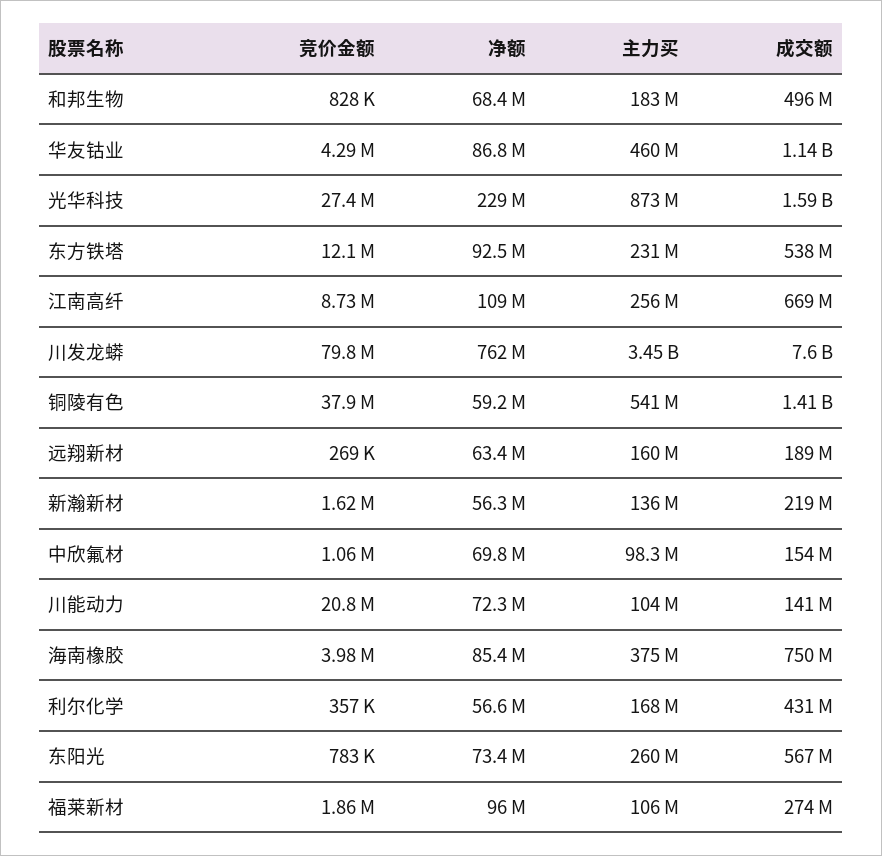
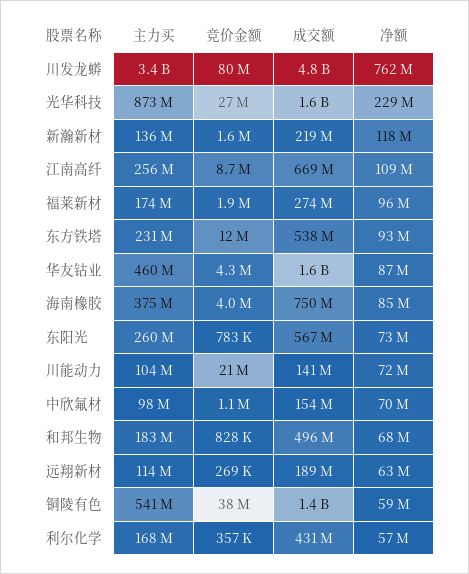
  {
    "竞价金额": {
      "和邦生物": 828000,
      "华友钴业": 4290000,
      "光华科技": 27400000,
      "东方铁塔": 12100000,
      "江南高纤": 8730000,
      "川发龙蟒": 79800000,
      "铜陵有色": 37900000,
      "远翔新材": 269000,
      "新瀚新材": 1620000,
      "中欣氟材": 1060000,
      "川能动力": 20800000,
      "海南橡胶": 3980000,
      "利尔化学": 357000,
      "东阳光": 783000,
      "福莱新材": 1860000
    },
    "净额": {
      "和邦生物": 68400000,
      "华友钴业": 86800000,
      "光华科技": 229000000,
      "东方铁塔": 92500000,
      "江南高纤": 109000000,
      "川发龙蟒": 762000000,
      "铜陵有色": 59200000,
      "远翔新材": 63400000,
-     "新瀚新材": 56300000,
+     "新瀚新材": 118000000,
      "中欣氟材": 69800000,
      "川能动力": 72300000,
      "海南橡胶": 85400000,
      "利尔化学": 56600000,
      "东阳光": 73400000,
      "福莱新材": 96000000
    },
    "主力买": {
      "和邦生物": 183000000,
      "华友钴业": 460000000,
      "光华科技": 873000000,
      "东方铁塔": 231000000,
      "江南高纤": 256000000,
      "川发龙蟒": 3450000000,
      "铜陵有色": 541000000,
-     "远翔新材": 160000000,
+     "远翔新材": 114000000,
      "新瀚新材": 136000000,
      "中欣氟材": 98300000,
      "川能动力": 104000000,
      "海南橡胶": 375000000,
      "利尔化学": 168000000,
      "东阳光": 260000000,
-     "福莱新材": 106000000
+     "福莱新材": 174000000
    },
    "成交额": {
      "和邦生物": 496000000,
-     "华友钴业": 1140000000,
+     "华友钴业": 1600000000,
      "光华科技": 1590000000,
      "东方铁塔": 538000000,
      "江南高纤": 669000000,
-     "川发龙蟒": 7600000000,
+     "川发龙蟒": 4800000000,
      "铜陵有色": 1410000000,
      "远翔新材": 189000000,
      "新瀚新材": 219000000,
      "中欣氟材": 154000000,
      "川能动力": 141000000,
      "海南橡胶": 750000000,
      "利尔化学": 431000000,
      "东阳光": 567000000,
      "福莱新材": 274000000
    }
  }

